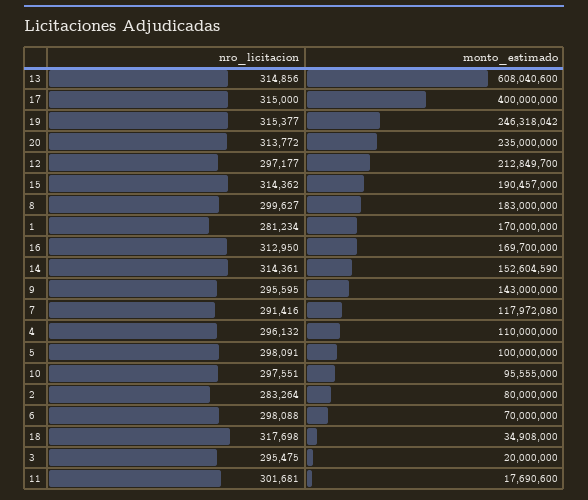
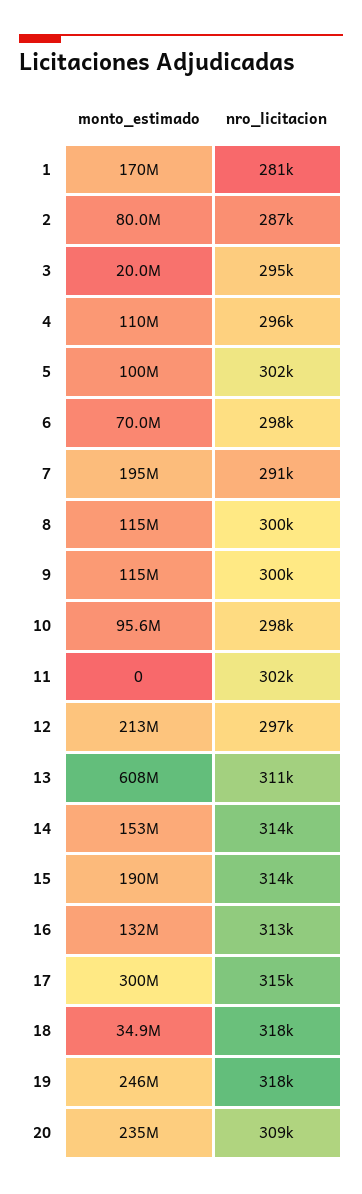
  {
    "nro_licitacion": {
-     "13": 314856,
+     "13": 311000,
      "17": 315000,
-     "19": 315377,
+     "19": 318000,
-     "20": 313772,
+     "20": 309000,
      "12": 297177,
      "15": 314362,
      "8": 299627,
      "1": 281234,
      "16": 312950,
      "14": 314361,
-     "9": 295595,
+     "9": 300000,
      "7": 291416,
      "4": 296132,
-     "5": 298091,
+     "5": 302000,
      "10": 297551,
-     "2": 283264,
+     "2": 287000,
      "6": 298088,
      "18": 317698,
      "3": 295475,
      "11": 301681
    },
    "monto_estimado": {
      "13": 608040600,
-     "17": 400000000,
+     "17": 300000000,
      "19": 246318042,
      "20": 235000000,
      "12": 212849700,
      "15": 190457000,
-     "8": 183000000,
+     "8": 115000000,
      "1": 170000000,
-     "16": 169700000,
+     "16": 132000000,
      "14": 152604590,
-     "9": 143000000,
+     "9": 115000000,
-     "7": 117972080,
+     "7": 195000000,
      "4": 110000000,
      "5": 100000000,
      "10": 95555000,
      "2": 80000000,
      "6": 70000000,
      "18": 34908000,
      "3": 20000000,
-     "11": 17690600
+     "11": 0
    }
  }

